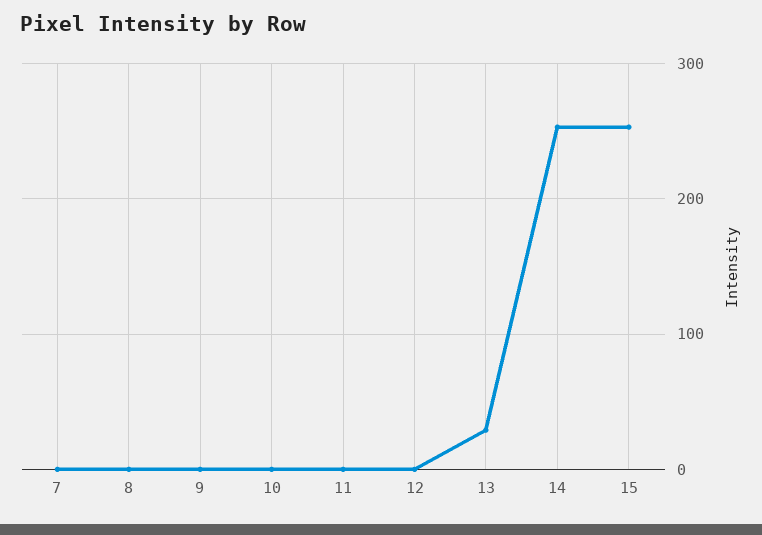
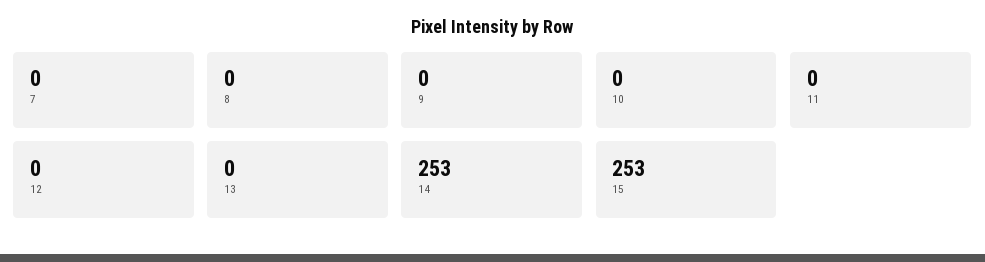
  {
    "7": 0,
    "8": 0,
    "9": 0,
    "10": 0,
    "11": 0,
    "12": 0,
-   "13": 30,
+   "13": 0,
    "14": 253,
    "15": 253
  }

